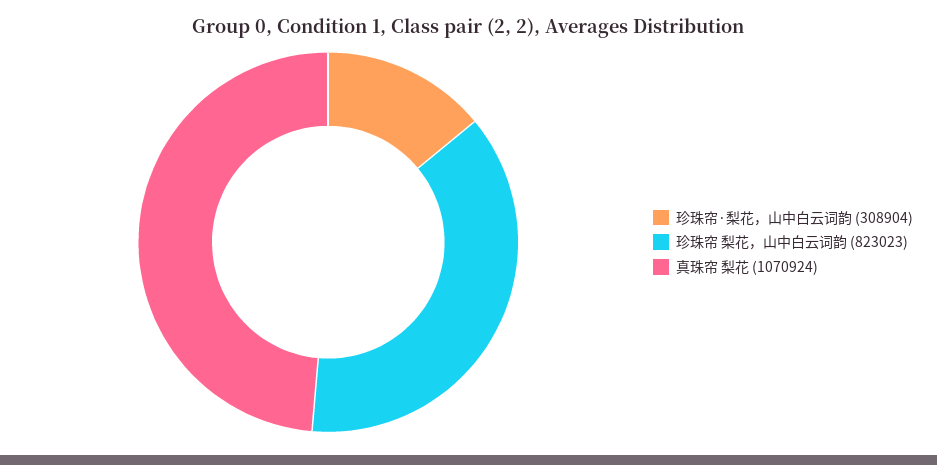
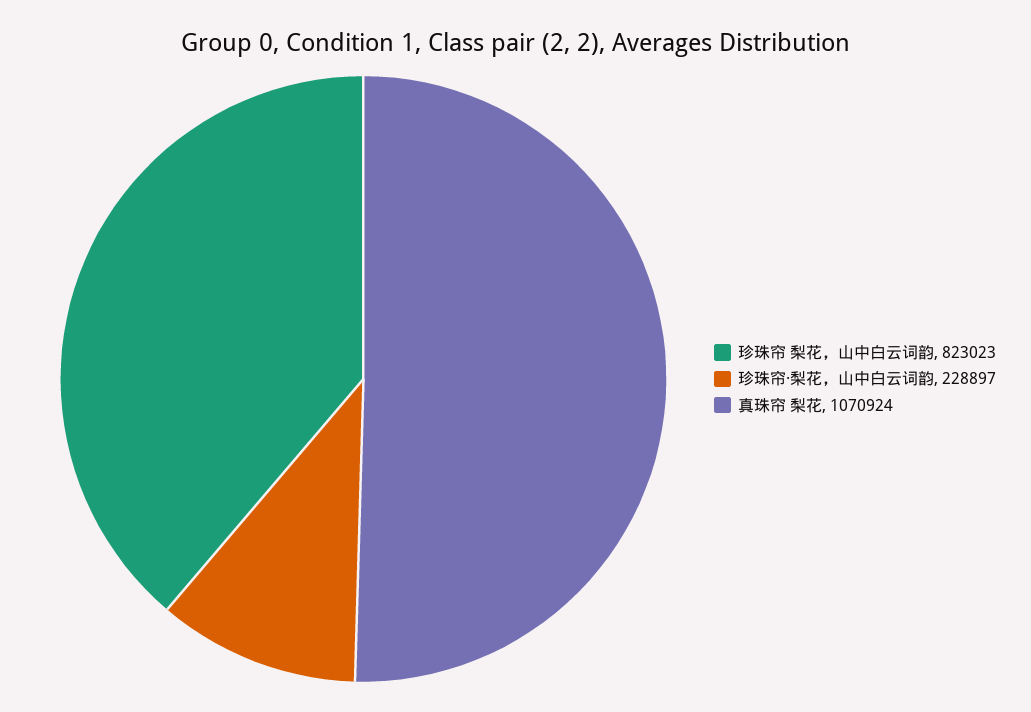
  {
-   "珍珠帘·梨花，山中白云词韵": 308904,
+   "珍珠帘·梨花，山中白云词韵": 228897,
    "珍珠帘 梨花，山中白云词韵": 823023,
    "真珠帘 梨花": 1070924
  }

